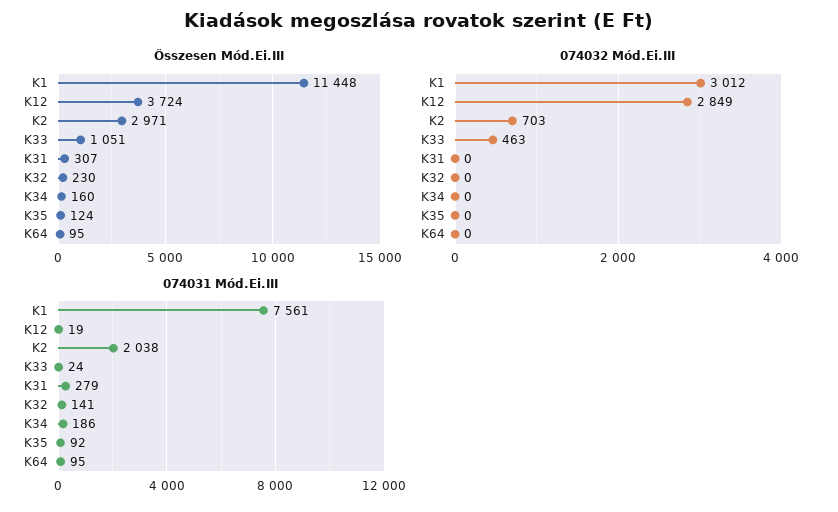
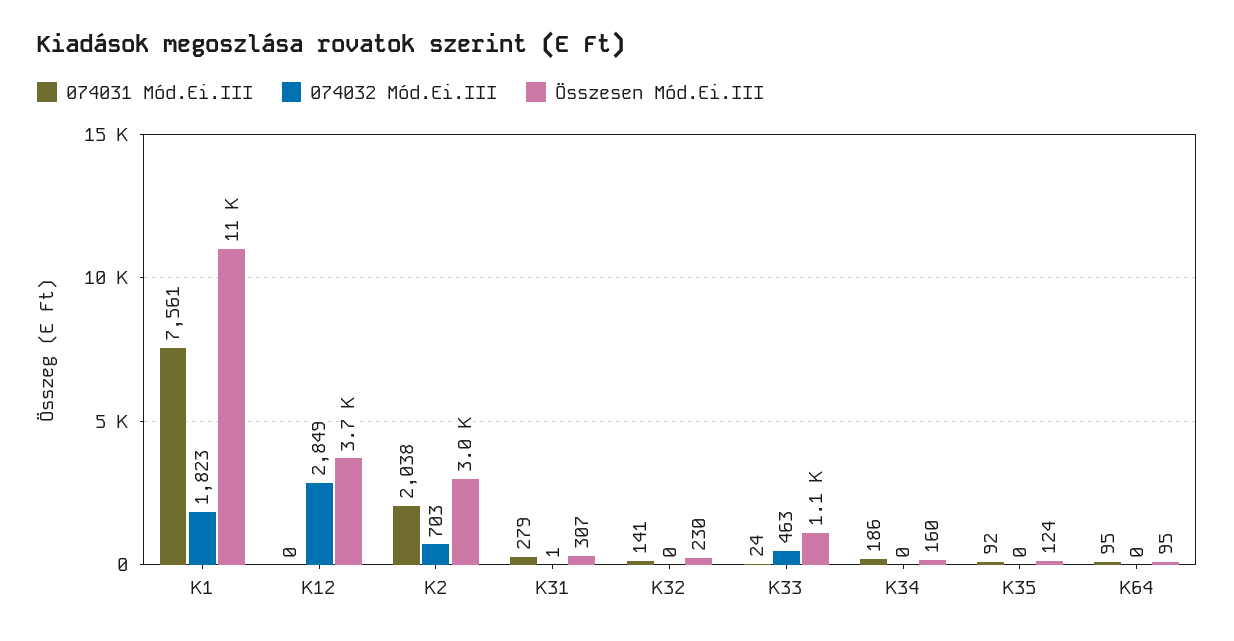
  {
    "Összesen Mód.Ei.III": {
      "K1": 11448,
      "K12": 3724,
      "K2": 2971,
      "K33": 1051,
      "K31": 307,
      "K32": 230,
      "K34": 160,
      "K35": 124,
      "K64": 95
    },
    "074032 Mód.Ei.III": {
-     "K1": 3012,
+     "K1": 1823,
      "K12": 2849,
      "K2": 703,
      "K33": 463,
-     "K31": 0,
+     "K31": 1,
      "K32": 0,
      "K34": 0,
      "K35": 0,
      "K64": 0
    },
    "074031 Mód.Ei.III": {
      "K1": 7561,
-     "K12": 19,
+     "K12": 0,
      "K2": 2038,
      "K33": 24,
      "K31": 279,
      "K32": 141,
      "K34": 186,
      "K35": 92,
      "K64": 95
    }
  }

